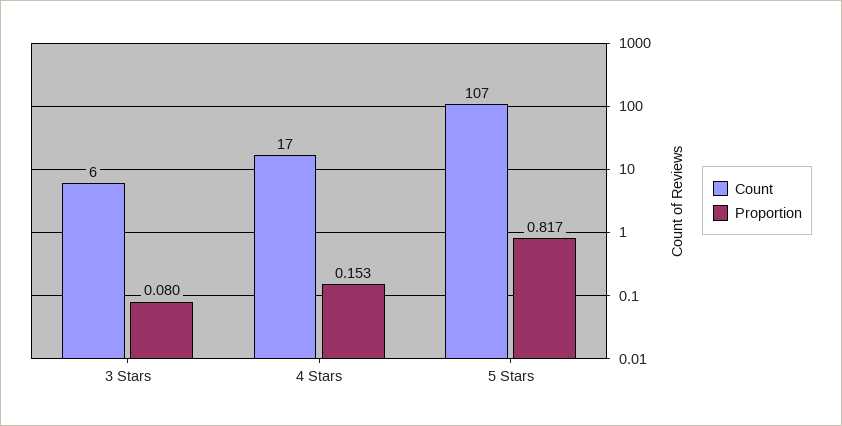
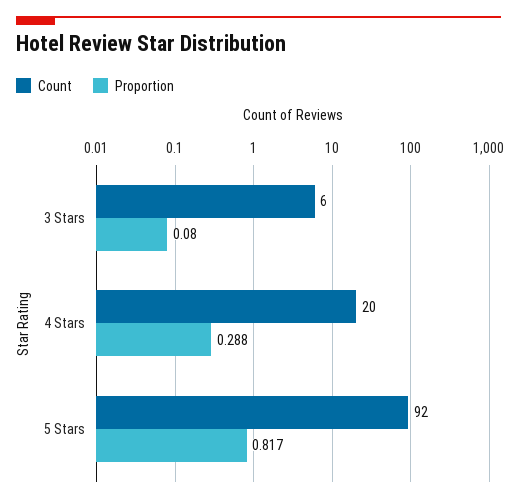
  {
    "Count": {
      "3 Stars": 6,
-     "4 Stars": 17,
+     "4 Stars": 20,
-     "5 Stars": 107
+     "5 Stars": 92
    },
    "Proportion": {
      "3 Stars": 0.08,
-     "4 Stars": 0.153,
+     "4 Stars": 0.288,
      "5 Stars": 0.817
    }
  }

